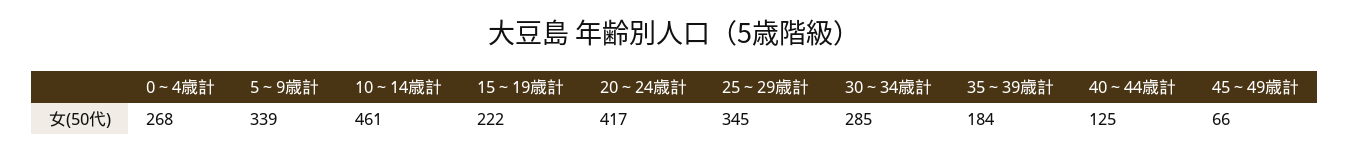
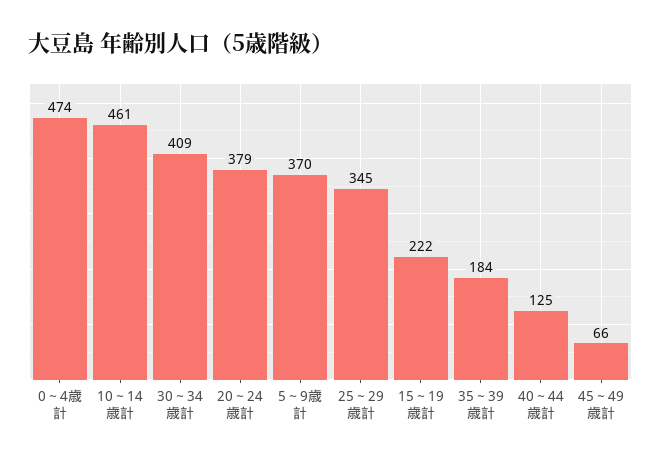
  {
-   "0～4歳計": 268,
+   "0～4歳計": 474,
-   "5～9歳計": 339,
+   "5～9歳計": 370,
    "10～14歳計": 461,
    "15～19歳計": 222,
-   "20～24歳計": 417,
+   "20～24歳計": 379,
    "25～29歳計": 345,
-   "30～34歳計": 285,
+   "30～34歳計": 409,
    "35～39歳計": 184,
    "40～44歳計": 125,
    "45～49歳計": 66
  }

